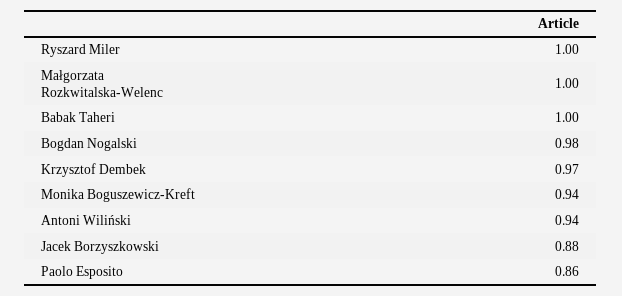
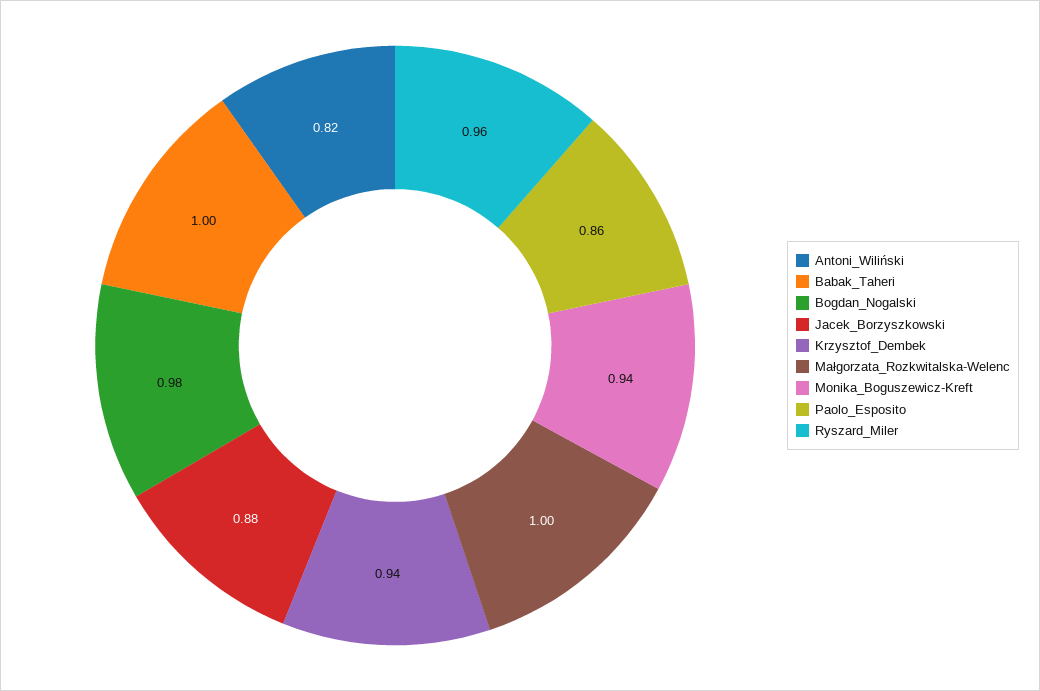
  {
-   "Ryszard Miler": 1,
+   "Ryszard Miler": 0.96,
    "Małgorzata Rozkwitalska-Welenc": 1,
    "Babak Taheri": 1,
    "Bogdan Nogalski": 0.98,
-   "Krzysztof Dembek": 0.97,
+   "Krzysztof Dembek": 0.94,
    "Monika Boguszewicz-Kreft": 0.94,
-   "Antoni Wiliński": 0.94,
+   "Antoni Wiliński": 0.82,
    "Jacek Borzyszkowski": 0.88,
    "Paolo Esposito": 0.86
  }

